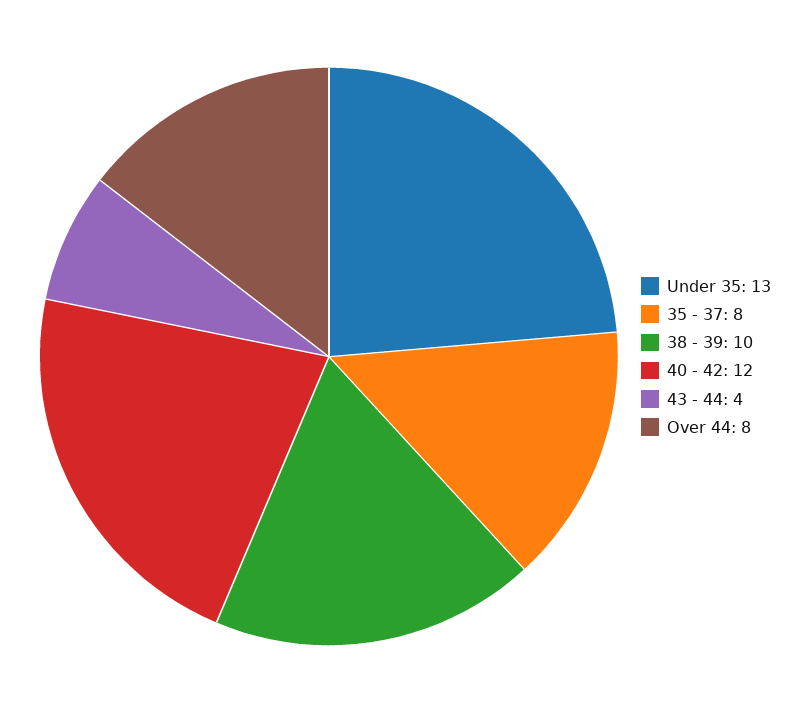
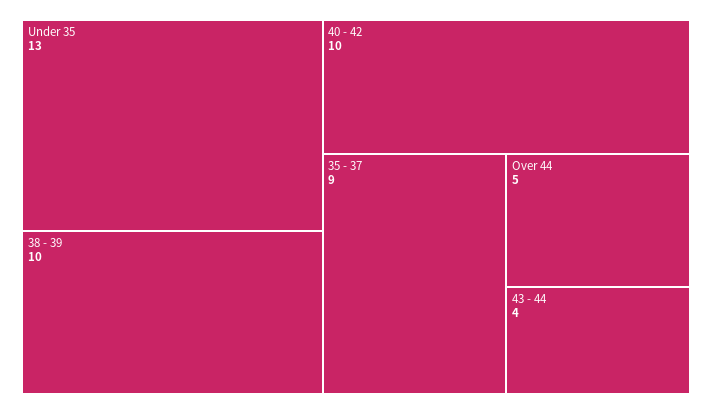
  {
    "Under 35": 13,
-   "35 - 37": 8,
+   "35 - 37": 9,
    "38 - 39": 10,
-   "40 - 42": 12,
+   "40 - 42": 10,
    "43 - 44": 4,
-   "Over 44": 8
+   "Over 44": 5
  }

